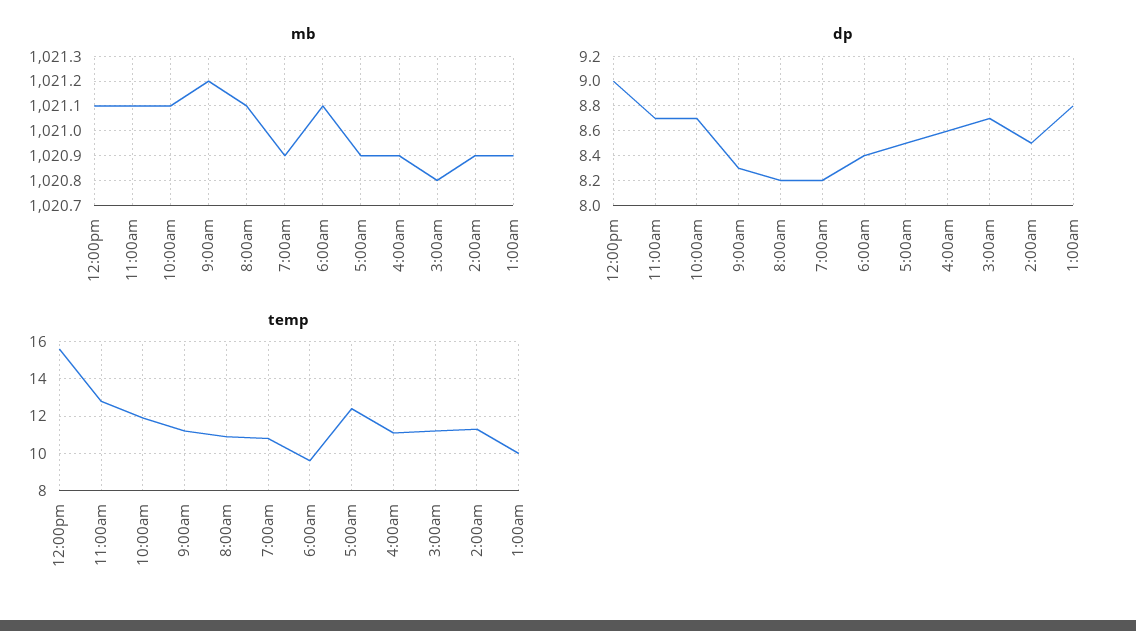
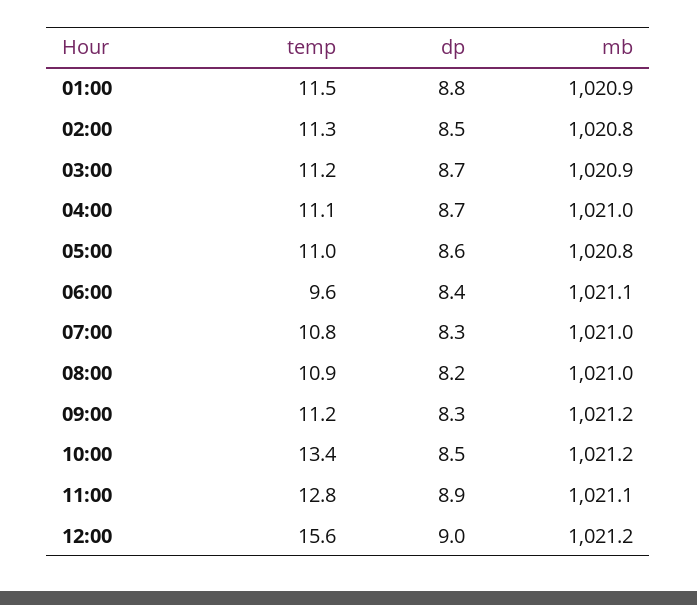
  {
    "mb": {
-     "12:00pm": 1021.1,
+     "12:00pm": 1021.2,
      "11:00am": 1021.1,
-     "10:00am": 1021.1,
+     "10:00am": 1021.2,
      "9:00am": 1021.2,
-     "8:00am": 1021.1,
+     "8:00am": 1021,
-     "7:00am": 1020.9,
+     "7:00am": 1021,
      "6:00am": 1021.1,
-     "5:00am": 1020.9,
+     "5:00am": 1020.8,
-     "4:00am": 1020.9,
+     "4:00am": 1021,
-     "3:00am": 1020.8,
+     "3:00am": 1020.9,
-     "2:00am": 1020.9,
+     "2:00am": 1020.8,
      "1:00am": 1020.9
    },
    "dp": {
      "12:00pm": 9,
-     "11:00am": 8.7,
+     "11:00am": 8.9,
-     "10:00am": 8.7,
+     "10:00am": 8.5,
      "9:00am": 8.3,
      "8:00am": 8.2,
-     "7:00am": 8.2,
+     "7:00am": 8.3,
      "6:00am": 8.4,
-     "5:00am": 8.5,
+     "5:00am": 8.6,
-     "4:00am": 8.6,
+     "4:00am": 8.7,
      "3:00am": 8.7,
      "2:00am": 8.5,
      "1:00am": 8.8
    },
    "temp": {
      "12:00pm": 15.6,
      "11:00am": 12.8,
-     "10:00am": 12,
+     "10:00am": 13.4,
      "9:00am": 11.2,
      "8:00am": 10.9,
      "7:00am": 10.8,
      "6:00am": 9.6,
-     "5:00am": 12.5,
+     "5:00am": 11,
      "4:00am": 11.1,
      "3:00am": 11.2,
      "2:00am": 11.3,
-     "1:00am": 10
+     "1:00am": 11.5
    }
  }

